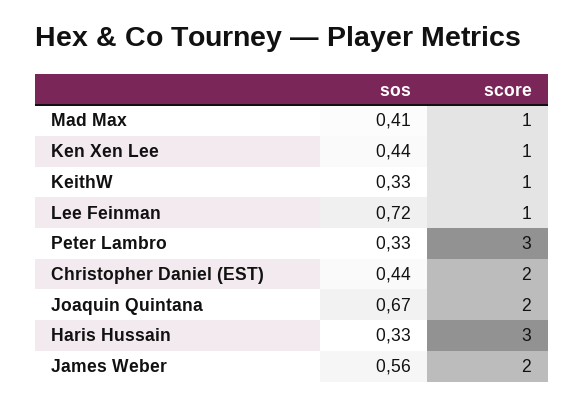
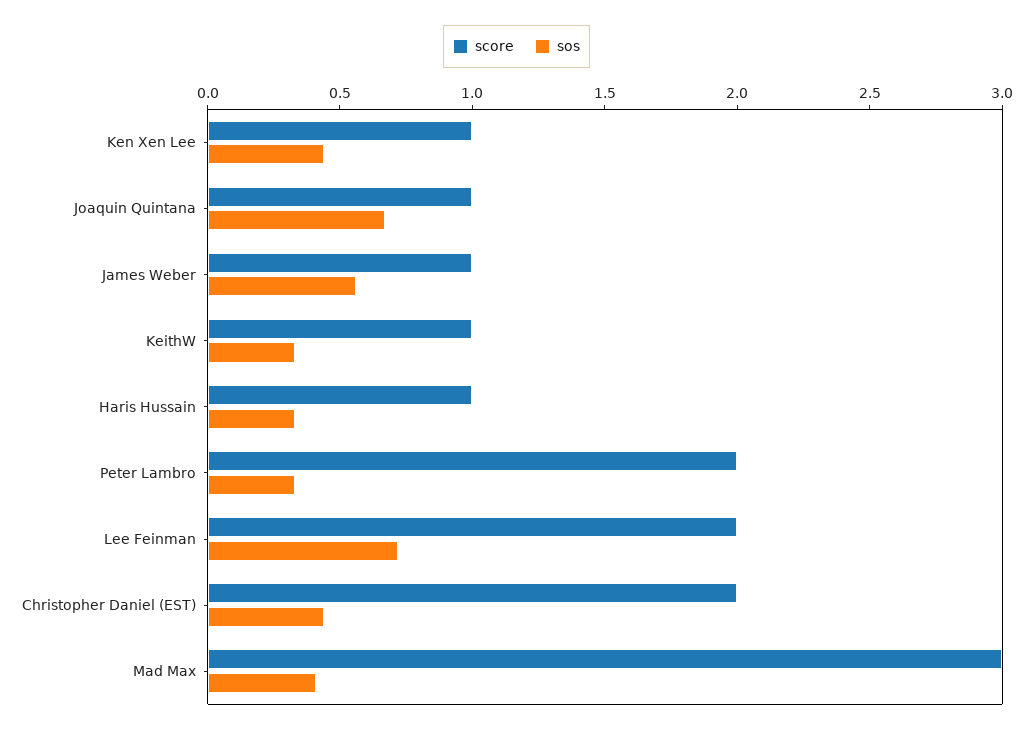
  {
    "sos": {
      "Mad Max": 0.41,
      "Ken Xen Lee": 0.44,
      "KeithW": 0.33,
      "Lee Feinman": 0.72,
      "Peter Lambro": 0.33,
      "Christopher Daniel (EST)": 0.44,
      "Joaquin Quintana": 0.67,
      "Haris Hussain": 0.33,
      "James Weber": 0.56
    },
    "score": {
-     "Mad Max": 1,
+     "Mad Max": 3,
      "Ken Xen Lee": 1,
      "KeithW": 1,
-     "Lee Feinman": 1,
+     "Lee Feinman": 2,
-     "Peter Lambro": 3,
+     "Peter Lambro": 2,
      "Christopher Daniel (EST)": 2,
-     "Joaquin Quintana": 2,
+     "Joaquin Quintana": 1,
-     "Haris Hussain": 3,
+     "Haris Hussain": 1,
-     "James Weber": 2
+     "James Weber": 1
    }
  }

